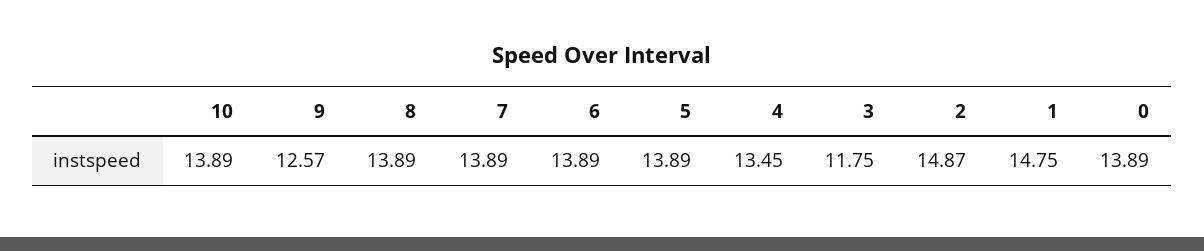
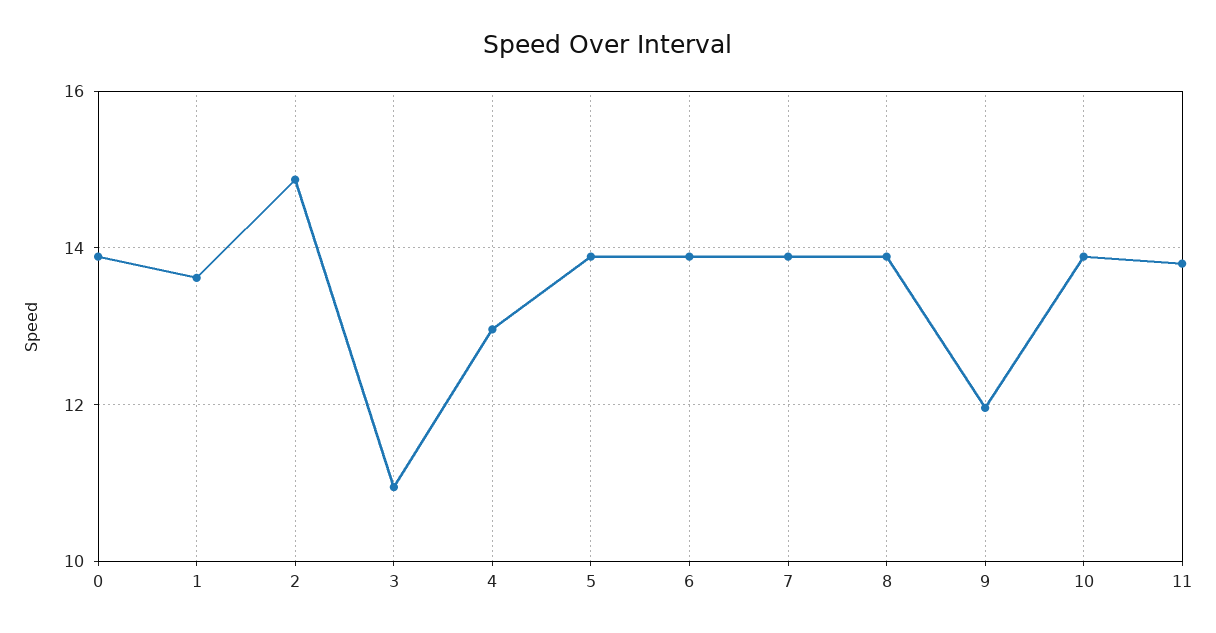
  {
    "10": 13.89,
-   "9": 12.57,
+   "9": 12,
    "8": 13.89,
    "7": 13.89,
    "6": 13.89,
    "5": 13.89,
-   "4": 13.45,
+   "4": 13,
-   "3": 11.75,
+   "3": 11,
    "2": 14.87,
-   "1": 14.75,
+   "1": 13.6,
-   "0": 13.89
+   "0": 13.89,
+   "11": 13.8
  }

